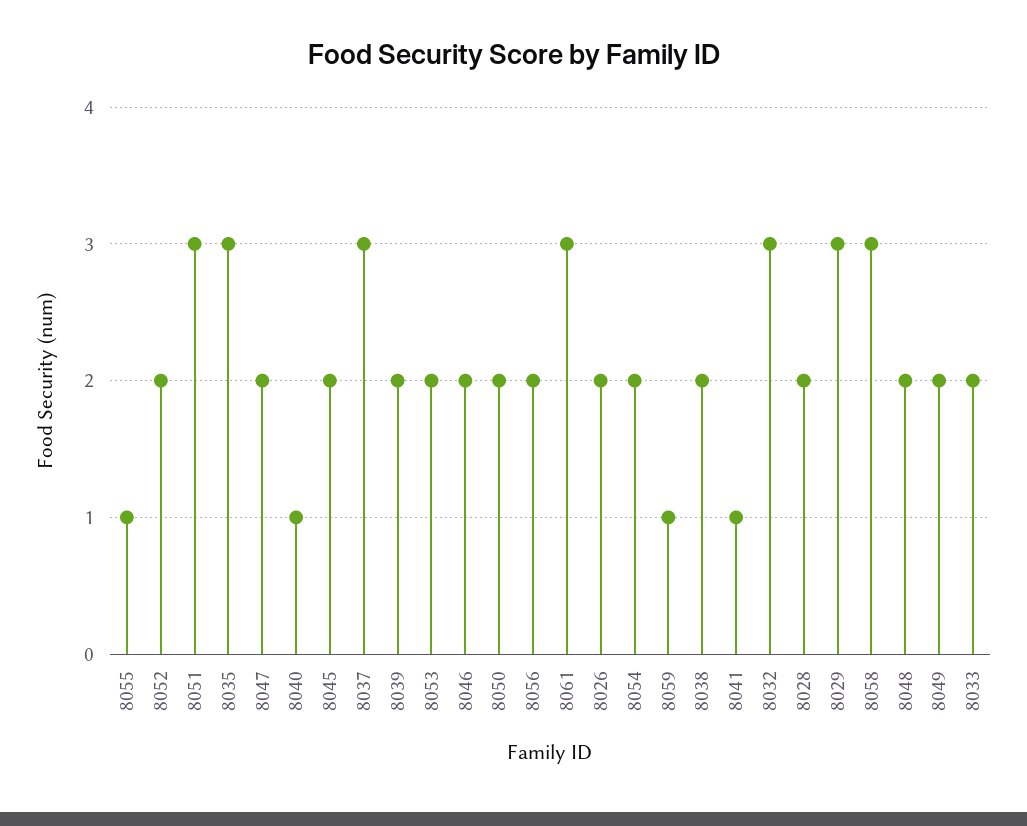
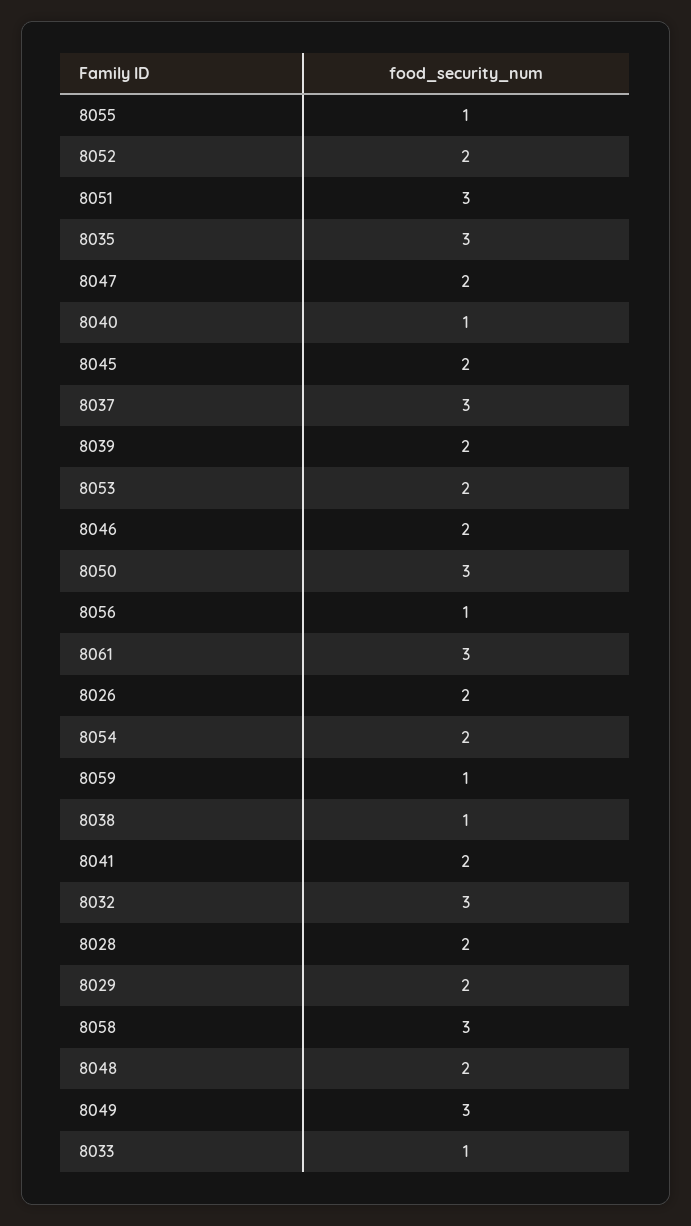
  {
    "8055": 1,
    "8052": 2,
    "8051": 3,
    "8035": 3,
    "8047": 2,
    "8040": 1,
    "8045": 2,
    "8037": 3,
    "8039": 2,
    "8053": 2,
    "8046": 2,
-   "8050": 2,
+   "8050": 3,
-   "8056": 2,
+   "8056": 1,
    "8061": 3,
    "8026": 2,
    "8054": 2,
    "8059": 1,
-   "8038": 2,
+   "8038": 1,
-   "8041": 1,
+   "8041": 2,
    "8032": 3,
    "8028": 2,
-   "8029": 3,
+   "8029": 2,
    "8058": 3,
    "8048": 2,
-   "8049": 2,
+   "8049": 3,
-   "8033": 2
+   "8033": 1
  }

